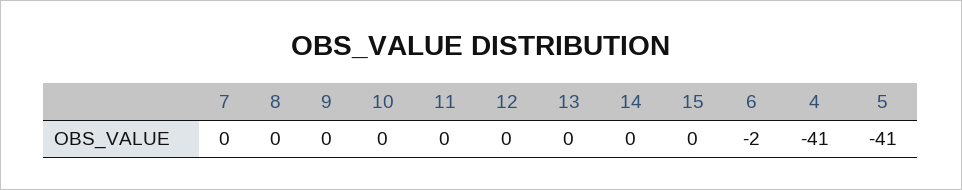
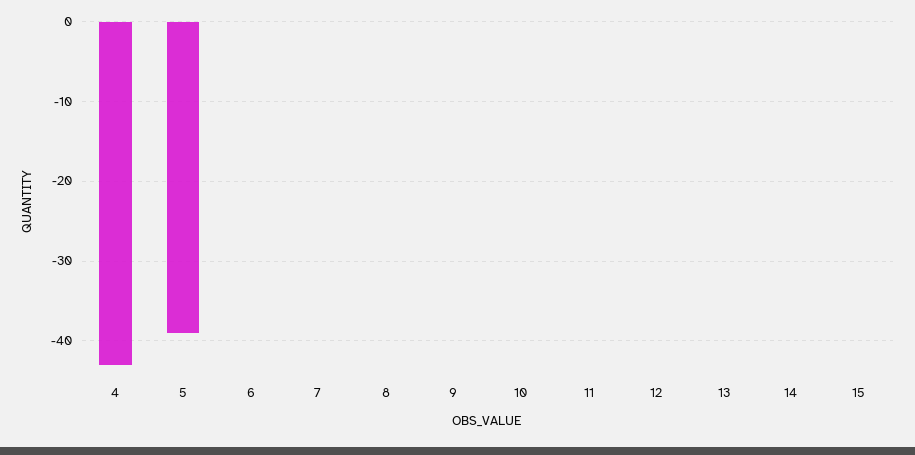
  {
    "7": 0,
    "8": 0,
    "9": 0,
    "10": 0,
    "11": 0,
    "12": 0,
    "13": 0,
    "14": 0,
    "15": 0,
-   "6": -2,
+   "6": 0,
-   "4": -41,
+   "4": -43,
-   "5": -41
+   "5": -39
  }

